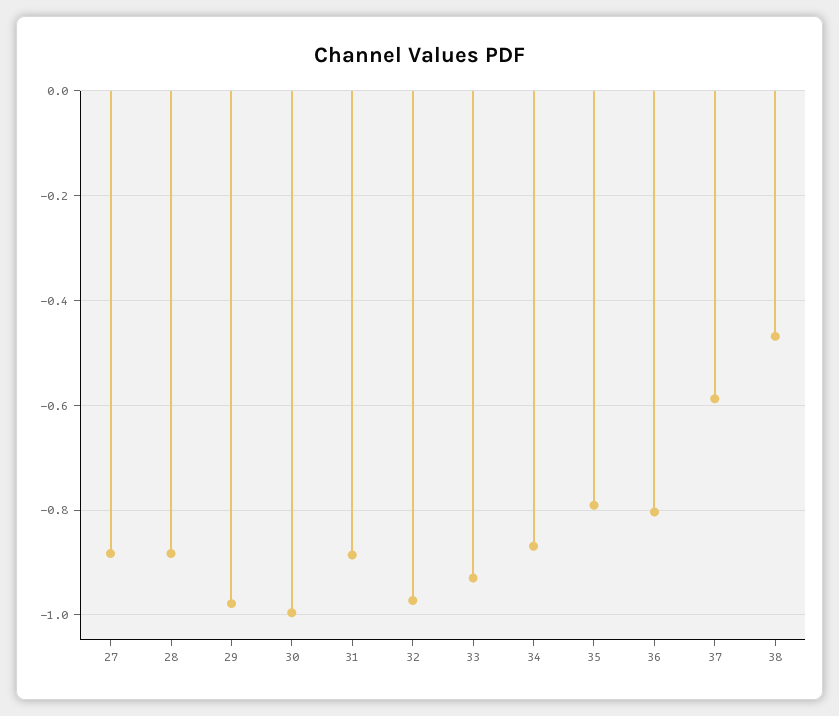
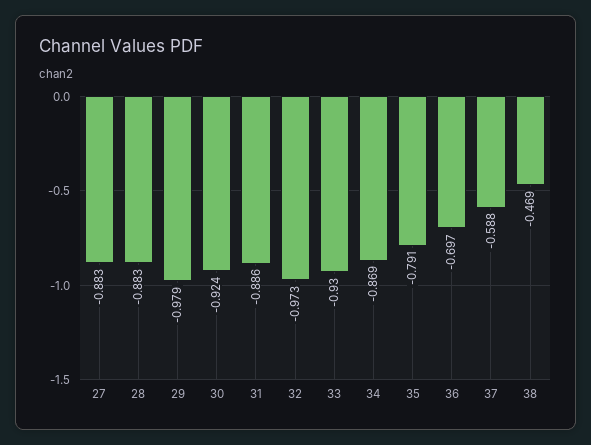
  {
    "27": -0.883,
    "28": -0.883,
    "29": -0.979,
-   "30": -1,
+   "30": -0.924,
    "31": -0.886,
    "32": -0.973,
    "33": -0.93,
    "34": -0.869,
    "35": -0.791,
-   "36": -0.8,
+   "36": -0.697,
    "37": -0.588,
    "38": -0.469
  }

